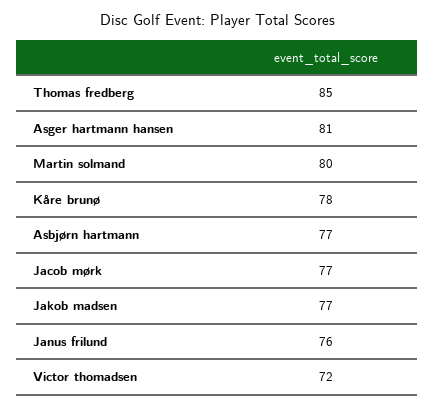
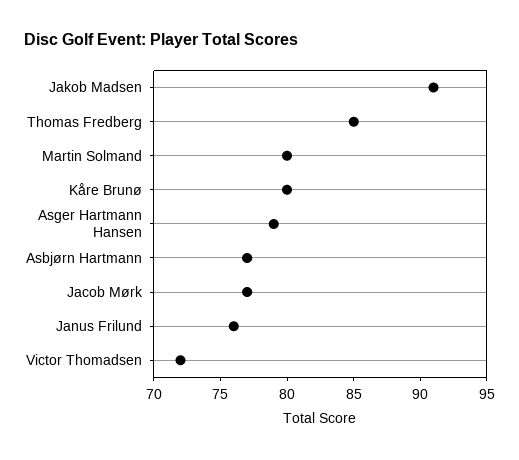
  {
    "Thomas fredberg": 85,
-   "Asger hartmann hansen": 81,
+   "Asger hartmann hansen": 79,
    "Martin solmand": 80,
-   "Kåre brunø": 78,
+   "Kåre brunø": 80,
    "Asbjørn hartmann": 77,
    "Jacob mørk": 77,
-   "Jakob madsen": 77,
+   "Jakob madsen": 91,
    "Janus frilund": 76,
    "Victor thomadsen": 72
  }

